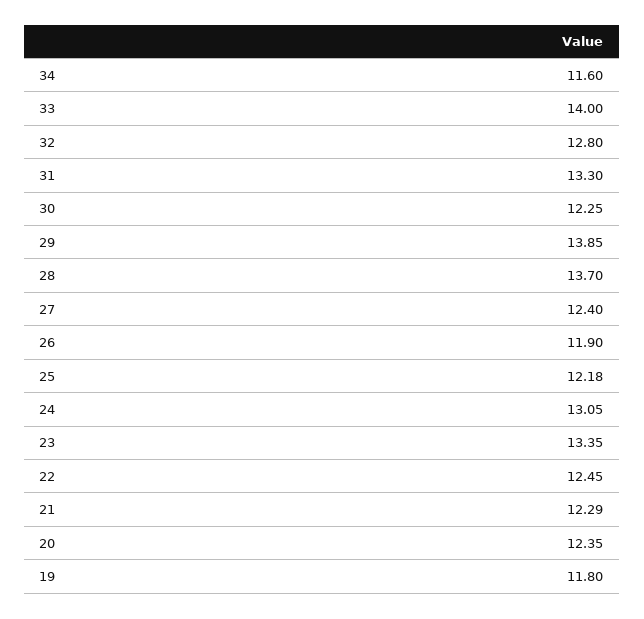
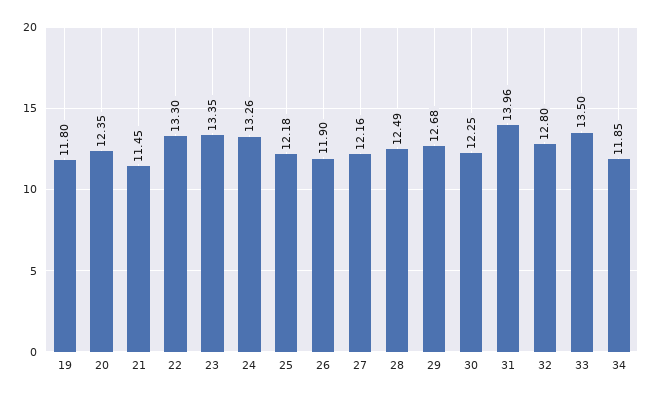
  {
-   "34": 11.6,
+   "34": 11.85,
-   "33": 14,
+   "33": 13.5,
    "32": 12.8,
-   "31": 13.3,
+   "31": 13.96,
    "30": 12.25,
-   "29": 13.85,
+   "29": 12.68,
-   "28": 13.7,
+   "28": 12.49,
-   "27": 12.4,
+   "27": 12.16,
    "26": 11.9,
    "25": 12.18,
-   "24": 13.05,
+   "24": 13.26,
    "23": 13.35,
-   "22": 12.45,
+   "22": 13.3,
-   "21": 12.29,
+   "21": 11.45,
    "20": 12.35,
    "19": 11.8
  }

